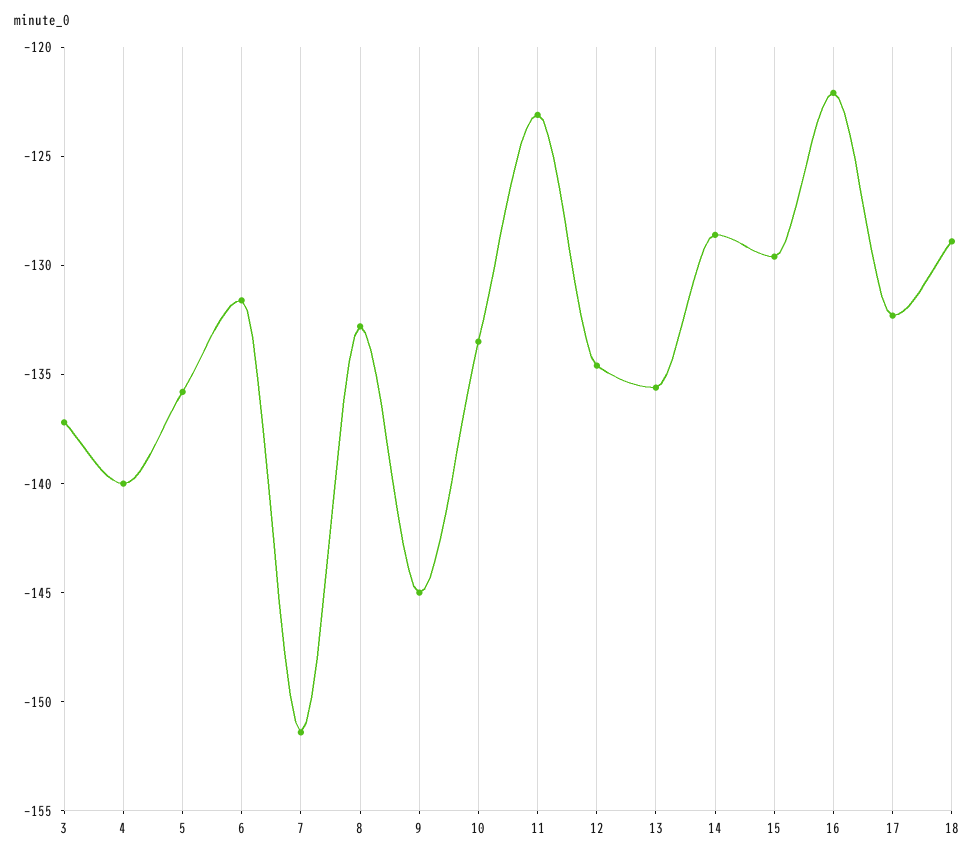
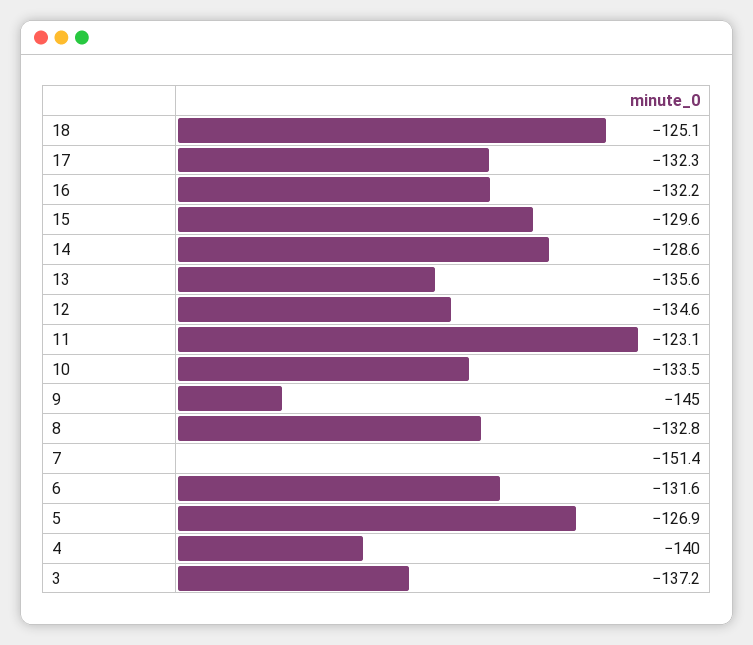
  {
    "3": -137.2,
    "4": -140,
-   "5": -136,
+   "5": -126.9,
    "6": -131.6,
    "7": -151.4,
    "8": -132.8,
    "9": -145,
    "10": -133.5,
    "11": -123.1,
    "12": -134.6,
    "13": -135.6,
    "14": -128.6,
    "15": -129.6,
-   "16": -122,
+   "16": -132.2,
    "17": -132.3,
-   "18": -129
+   "18": -125.1
  }

